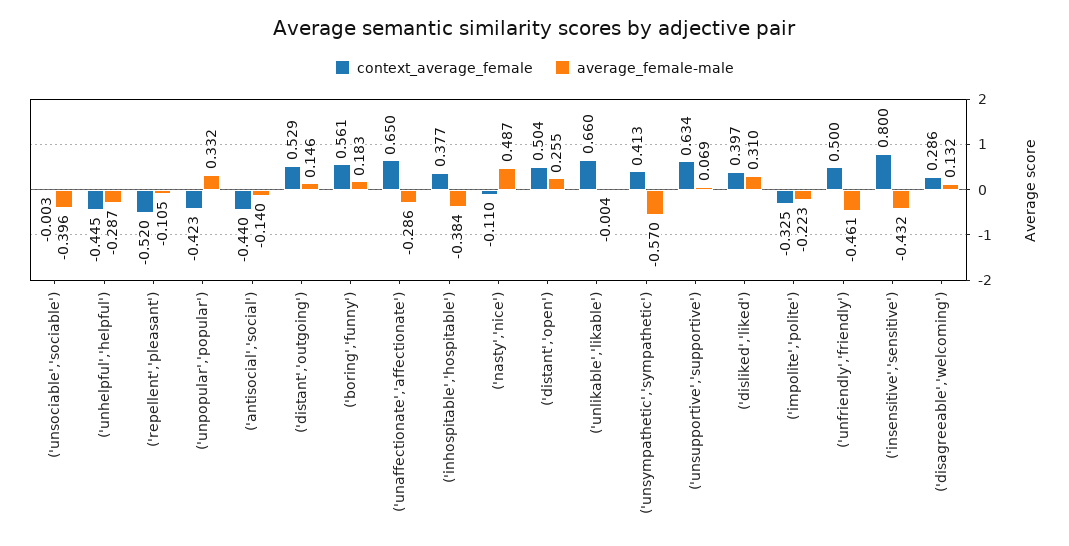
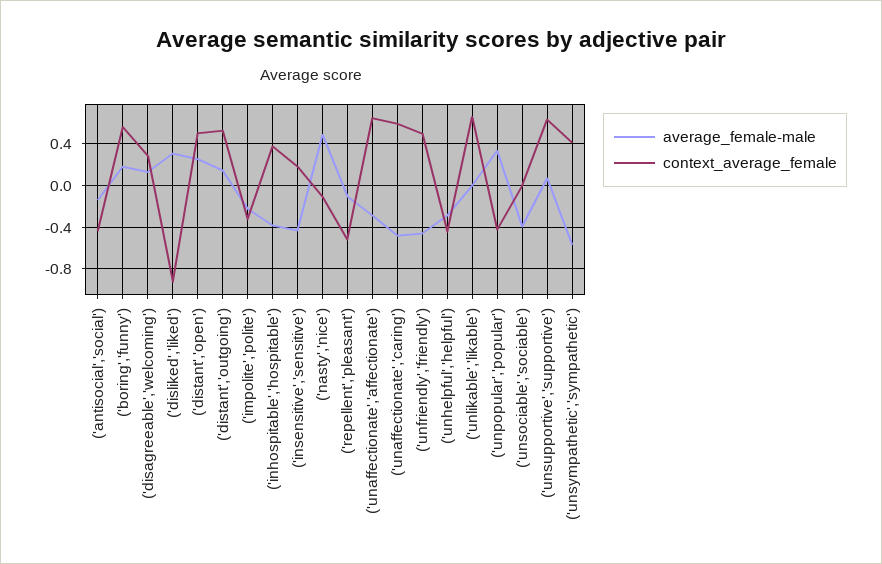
  {
    "context_average_female": {
      "('unsociable','sociable')": -0.003,
      "('unhelpful','helpful')": -0.445,
      "('repellent','pleasant')": -0.52,
      "('unpopular','popular')": -0.423,
      "('antisocial','social')": -0.44,
      "('distant','outgoing')": 0.529,
      "('boring','funny')": 0.561,
      "('unaffectionate','affectionate')": 0.65,
      "('inhospitable','hospitable')": 0.377,
      "('nasty','nice')": -0.11,
      "('distant','open')": 0.504,
      "('unlikable','likable')": 0.66,
      "('unsympathetic','sympathetic')": 0.413,
      "('unsupportive','supportive')": 0.634,
-     "('disliked','liked')": 0.397,
+     "('disliked','liked')": -0.9,
      "('impolite','polite')": -0.325,
      "('unfriendly','friendly')": 0.5,
-     "('insensitive','sensitive')": 0.8,
+     "('insensitive','sensitive')": 0.2,
-     "('disagreeable','welcoming')": 0.286
+     "('disagreeable','welcoming')": 0.286,
+     "('unaffectionate','caring')": 0.6
    },
    "average_female-male": {
      "('unsociable','sociable')": -0.396,
      "('unhelpful','helpful')": -0.287,
      "('repellent','pleasant')": -0.105,
      "('unpopular','popular')": 0.332,
      "('antisocial','social')": -0.14,
      "('distant','outgoing')": 0.146,
      "('boring','funny')": 0.183,
      "('unaffectionate','affectionate')": -0.286,
      "('inhospitable','hospitable')": -0.384,
      "('nasty','nice')": 0.487,
      "('distant','open')": 0.255,
      "('unlikable','likable')": -0.004,
      "('unsympathetic','sympathetic')": -0.57,
      "('unsupportive','supportive')": 0.069,
      "('disliked','liked')": 0.31,
      "('impolite','polite')": -0.223,
      "('unfriendly','friendly')": -0.461,
      "('insensitive','sensitive')": -0.432,
-     "('disagreeable','welcoming')": 0.132
+     "('disagreeable','welcoming')": 0.132,
+     "('unaffectionate','caring')": -0.5
    }
  }

